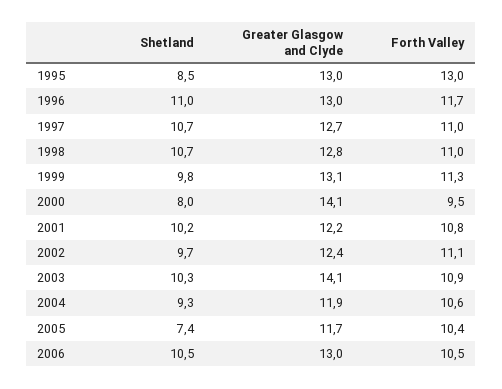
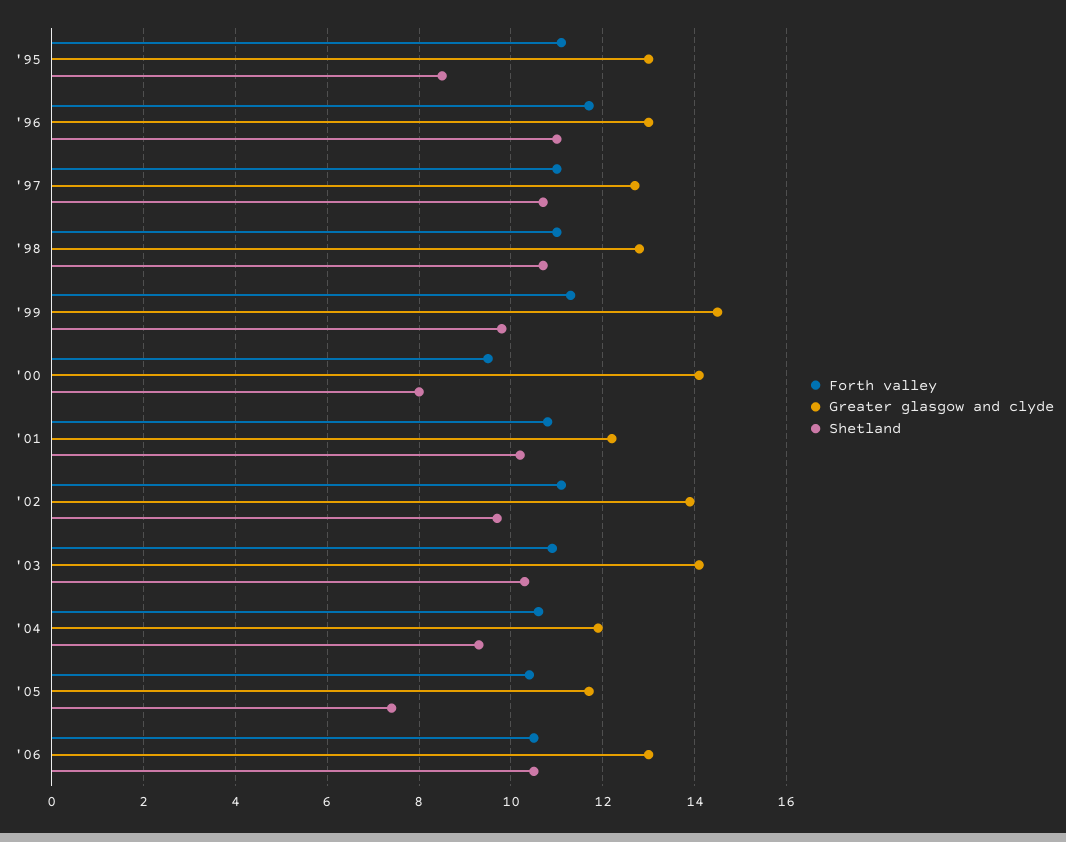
  {
    "Shetland": {
      "1995": 8.5,
      "1996": 11,
      "1997": 10.7,
      "1998": 10.7,
      "1999": 9.8,
      "2000": 8,
      "2001": 10.2,
      "2002": 9.7,
      "2003": 10.3,
      "2004": 9.3,
      "2005": 7.4,
      "2006": 10.5
    },
    "Greater Glasgow and Clyde": {
      "1995": 13,
      "1996": 13,
      "1997": 12.7,
      "1998": 12.8,
-     "1999": 13.1,
+     "1999": 14.5,
      "2000": 14.1,
      "2001": 12.2,
-     "2002": 12.4,
+     "2002": 14,
      "2003": 14.1,
      "2004": 11.9,
      "2005": 11.7,
      "2006": 13
    },
    "Forth Valley": {
-     "1995": 13,
+     "1995": 11,
      "1996": 11.7,
      "1997": 11,
      "1998": 11,
      "1999": 11.3,
      "2000": 9.5,
      "2001": 10.8,
      "2002": 11.1,
      "2003": 10.9,
      "2004": 10.6,
      "2005": 10.4,
      "2006": 10.5
    }
  }

